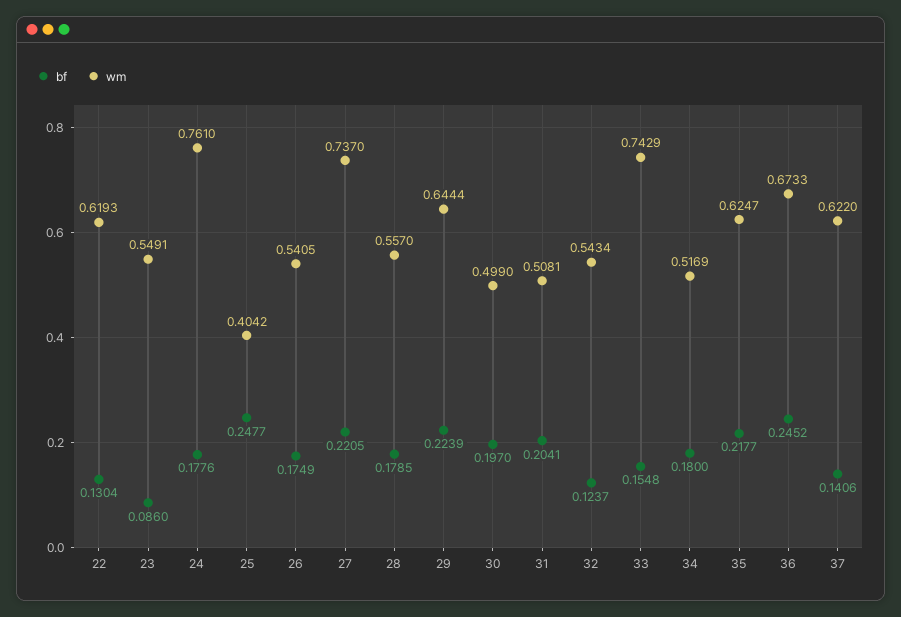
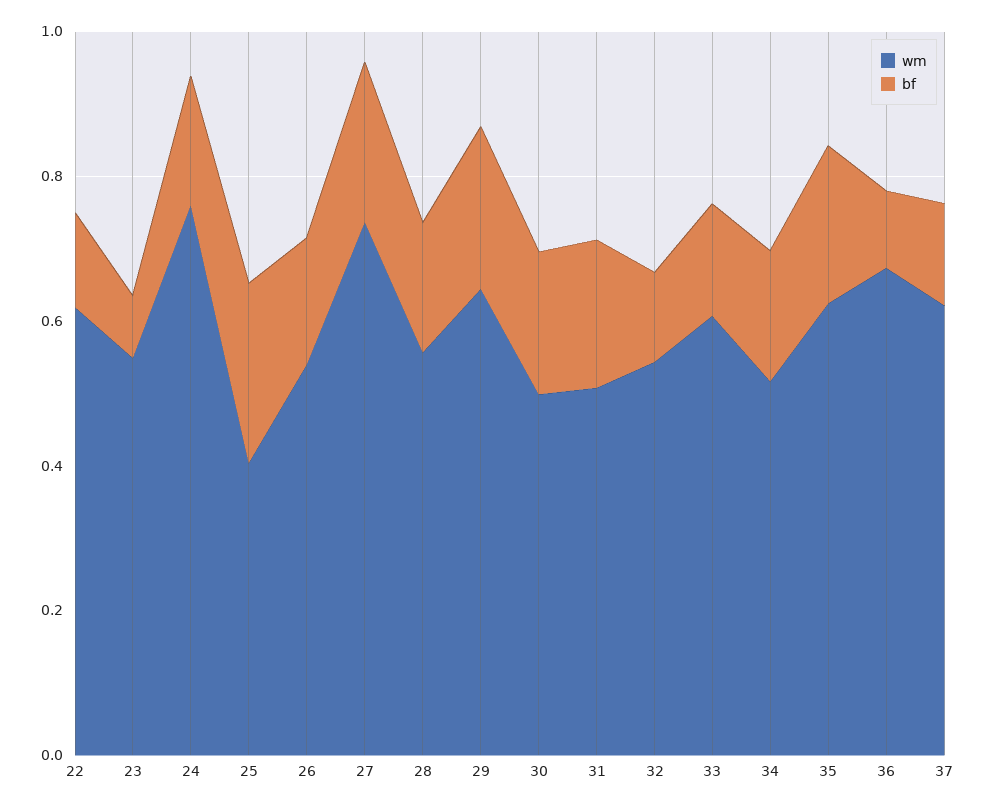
  {
    "bf": {
      "22": 0.1304,
      "23": 0.086,
      "24": 0.1776,
      "25": 0.2477,
      "26": 0.1749,
      "27": 0.2205,
      "28": 0.1785,
      "29": 0.2239,
      "30": 0.197,
      "31": 0.2041,
      "32": 0.1237,
      "33": 0.1548,
      "34": 0.18,
      "35": 0.2177,
-     "36": 0.2452,
+     "36": 0.1,
      "37": 0.1406
    },
    "wm": {
      "22": 0.6193,
      "23": 0.5491,
      "24": 0.761,
      "25": 0.4042,
      "26": 0.5405,
      "27": 0.737,
      "28": 0.557,
      "29": 0.6444,
      "30": 0.499,
      "31": 0.5081,
      "32": 0.5434,
-     "33": 0.7429,
+     "33": 0.6,
      "34": 0.5169,
      "35": 0.6247,
      "36": 0.6733,
      "37": 0.622
    }
  }

